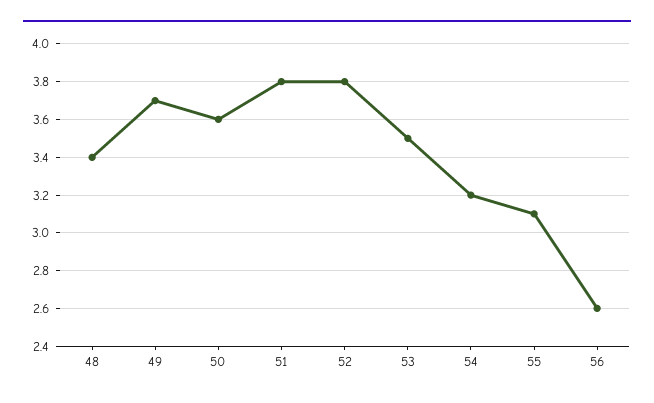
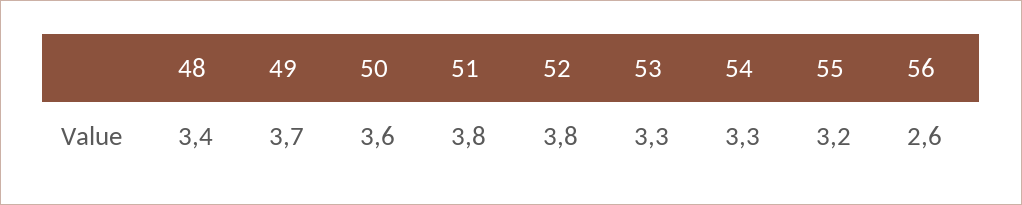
  {
    "48": 3.4,
    "49": 3.7,
    "50": 3.6,
    "51": 3.8,
    "52": 3.8,
-   "53": 3.5,
+   "53": 3.3,
-   "54": 3.2,
+   "54": 3.3,
-   "55": 3.1,
+   "55": 3.2,
    "56": 2.6
  }

